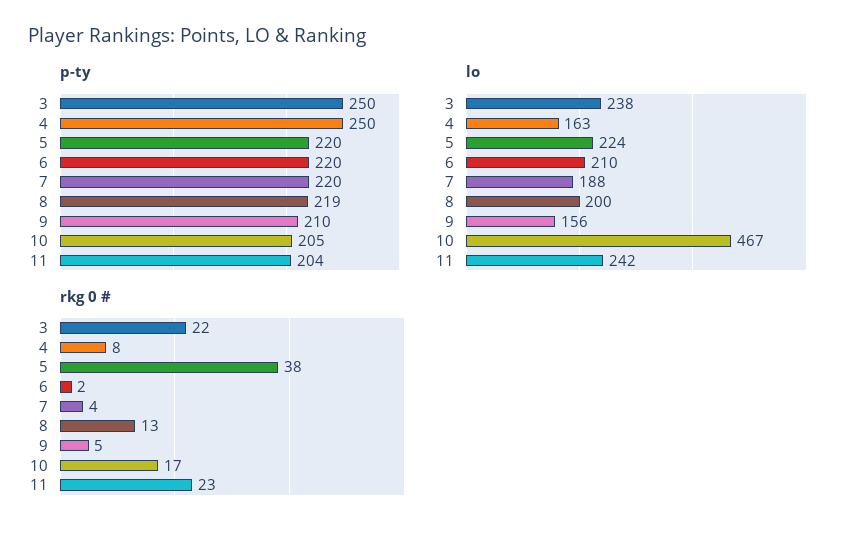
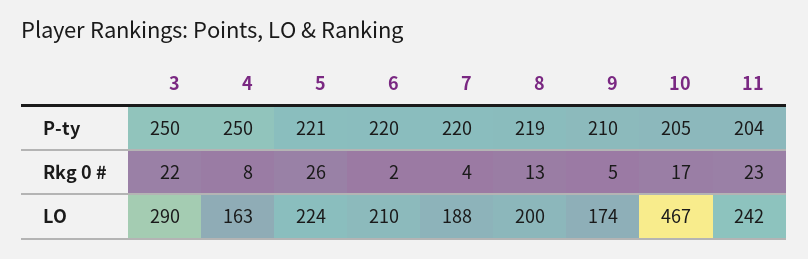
  {
    "p-ty": {
      "3": 250,
      "4": 250,
-     "5": 220,
+     "5": 221,
      "6": 220,
      "7": 220,
      "8": 219,
      "9": 210,
      "10": 205,
      "11": 204
    },
    "lo": {
-     "3": 238,
+     "3": 290,
      "4": 163,
      "5": 224,
      "6": 210,
      "7": 188,
      "8": 200,
-     "9": 156,
+     "9": 174,
      "10": 467,
      "11": 242
    },
    "rkg 0 #": {
      "3": 22,
      "4": 8,
-     "5": 38,
+     "5": 26,
      "6": 2,
      "7": 4,
      "8": 13,
      "9": 5,
      "10": 17,
      "11": 23
    }
  }

